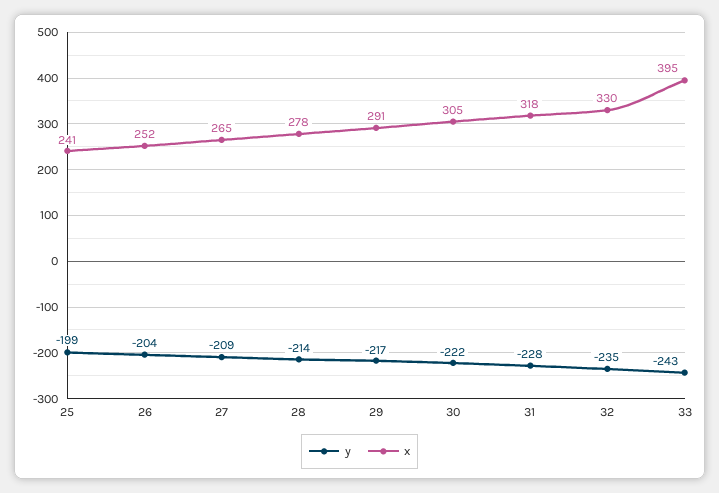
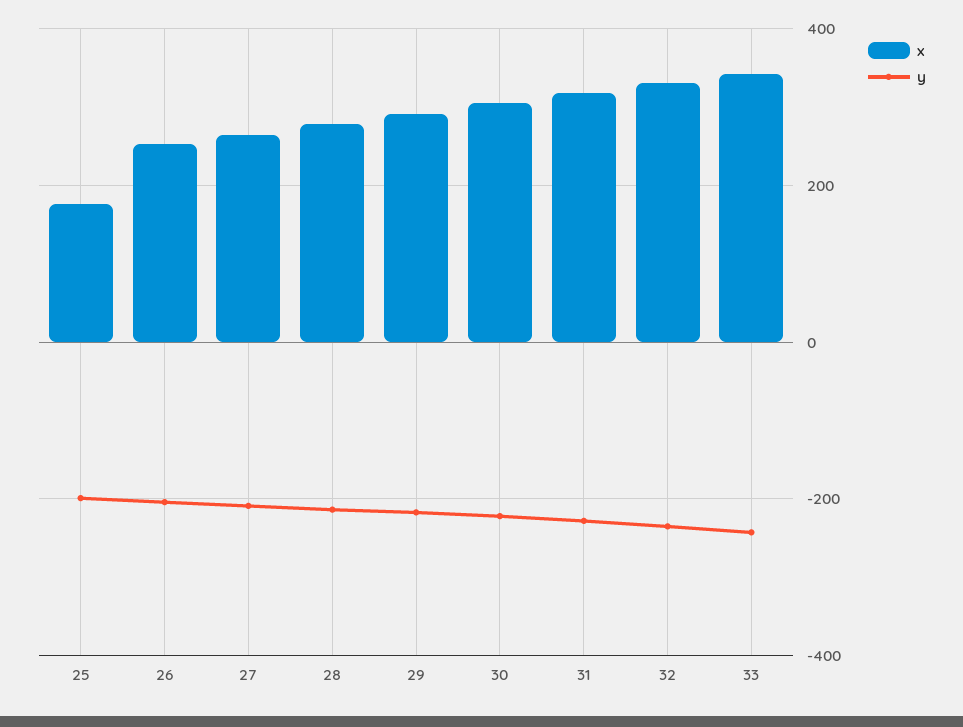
  {
    "y": {
      "25": -199,
      "26": -204,
      "27": -209,
      "28": -214,
      "29": -217,
      "30": -222,
      "31": -228,
      "32": -235,
      "33": -243
    },
    "x": {
-     "25": 241,
+     "25": 180,
      "26": 252,
      "27": 265,
      "28": 278,
      "29": 291,
      "30": 305,
      "31": 318,
      "32": 330,
-     "33": 395
+     "33": 340
    }
  }

